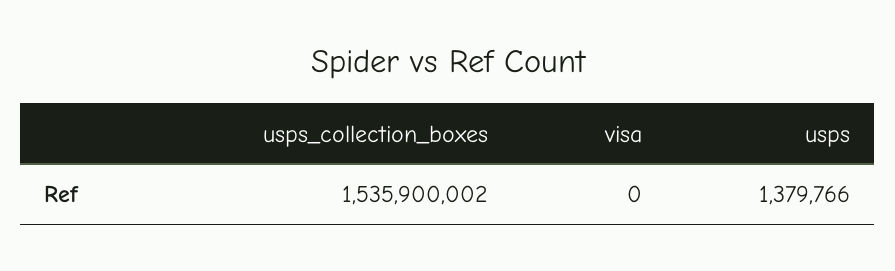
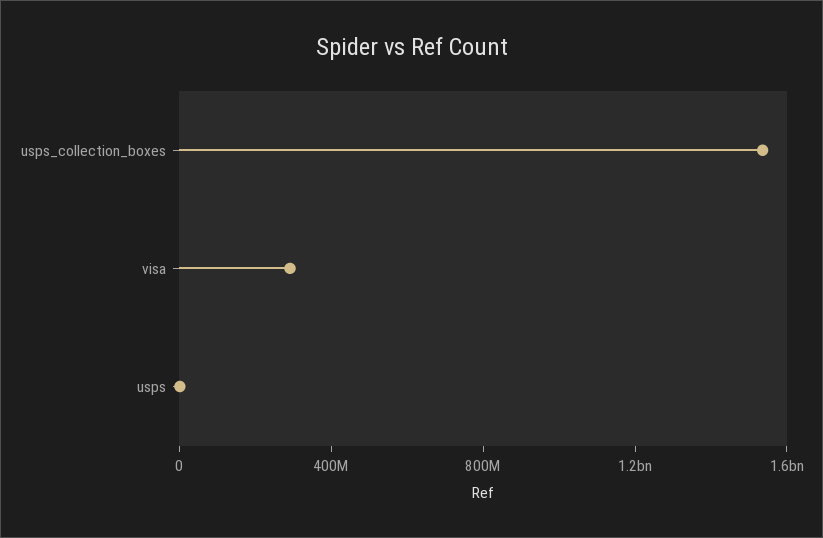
  {
    "usps_collection_boxes": 1535900002,
-   "visa": 0,
+   "visa": 300000000,
    "usps": 1379766
  }

